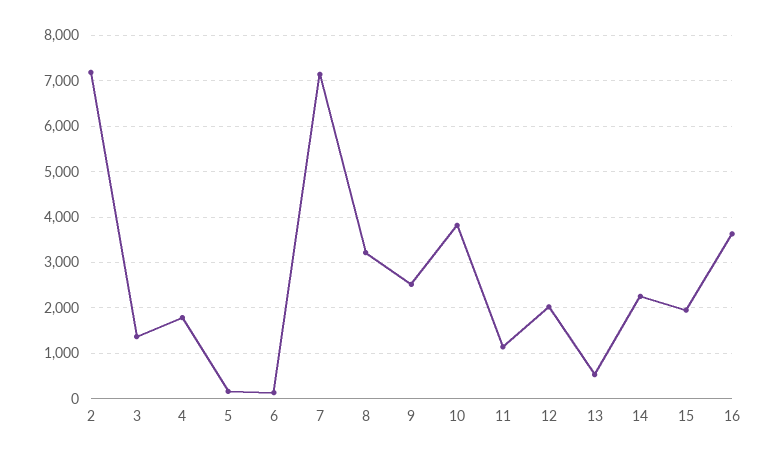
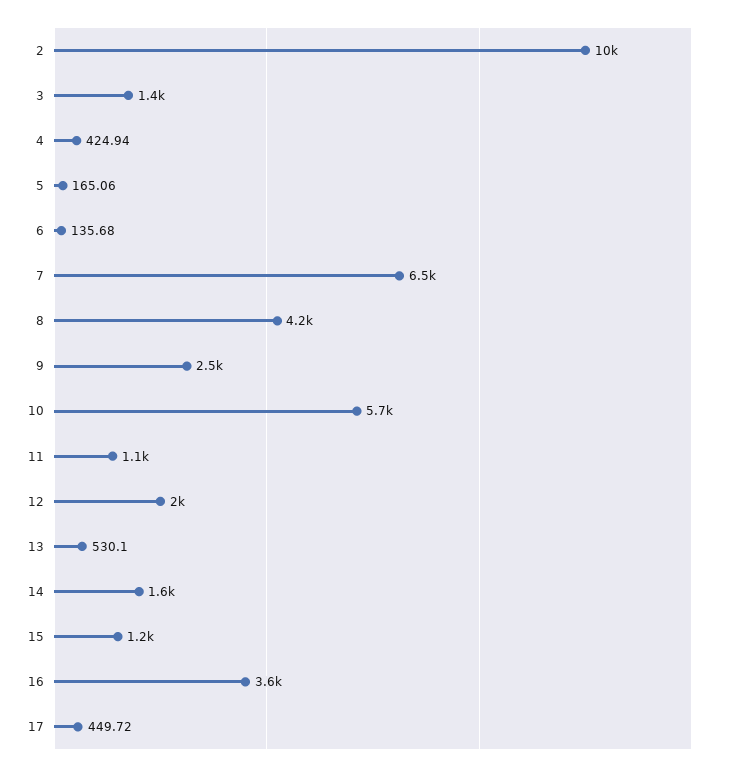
  {
-   "2": 7200,
+   "2": 10000,
    "3": 1400,
-   "4": 1800,
+   "4": 424.94,
    "5": 165.06,
    "6": 135.68,
-   "7": 7200,
+   "7": 6500,
-   "8": 3200,
+   "8": 4200,
    "9": 2500,
-   "10": 3800,
+   "10": 5700,
    "11": 1100,
    "12": 2000,
    "13": 530.1,
-   "14": 2200,
+   "14": 1600,
-   "15": 2000,
+   "15": 1200,
-   "16": 3600
+   "16": 3600,
+   "17": 449.72
  }

